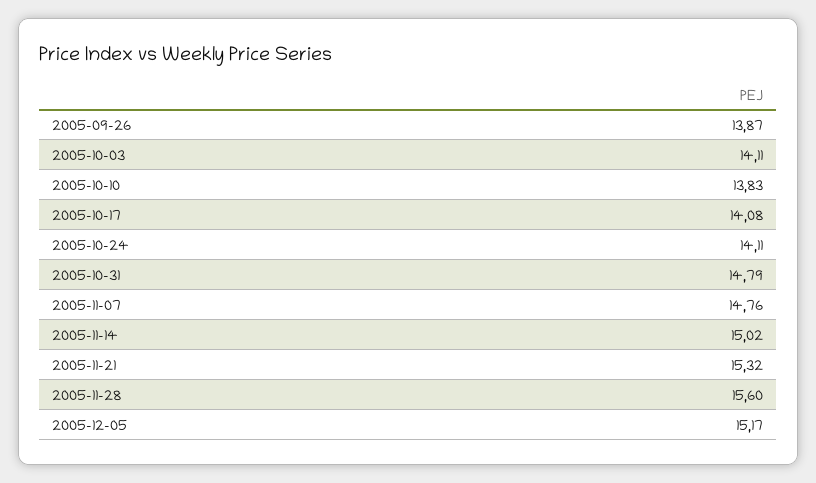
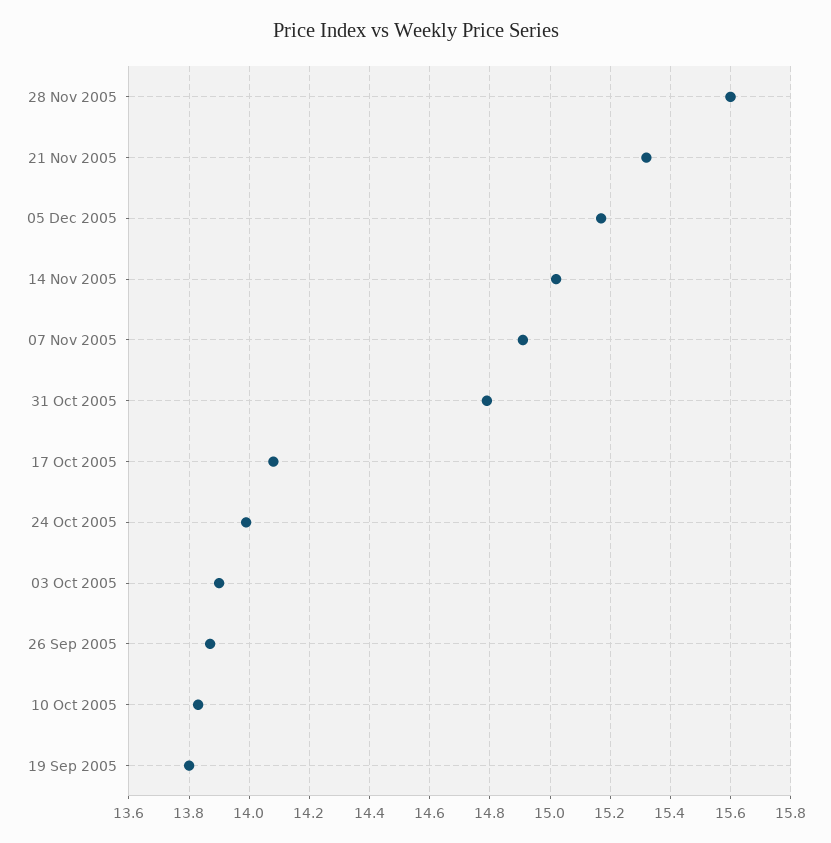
  {
    "2005-09-26": 13.87,
-   "2005-10-03": 14.11,
+   "2005-10-03": 13.9,
    "2005-10-10": 13.83,
    "2005-10-17": 14.08,
-   "2005-10-24": 14.11,
+   "2005-10-24": 14,
    "2005-10-31": 14.79,
-   "2005-11-07": 14.76,
+   "2005-11-07": 14.9,
    "2005-11-14": 15.02,
    "2005-11-21": 15.32,
    "2005-11-28": 15.6,
-   "2005-12-05": 15.17
+   "2005-12-05": 15.17,
+   "19 Sep 2005": 13.8
  }

